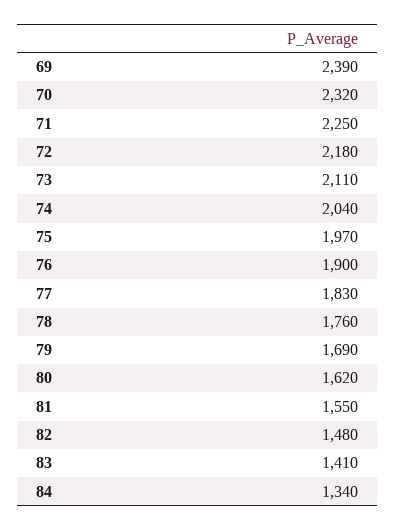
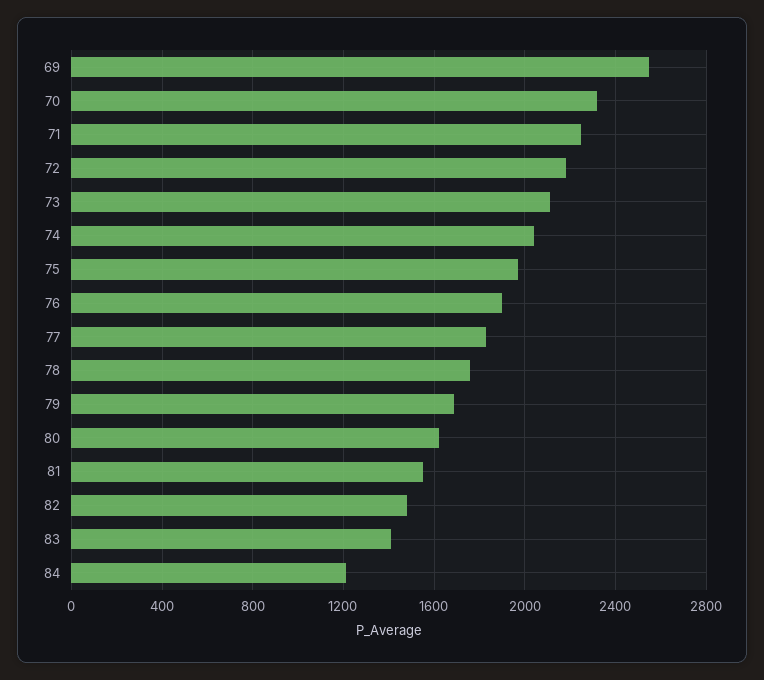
  {
-   "69": 2390,
+   "69": 2550,
    "70": 2320,
    "71": 2250,
    "72": 2180,
    "73": 2110,
    "74": 2040,
    "75": 1970,
    "76": 1900,
    "77": 1830,
    "78": 1760,
    "79": 1690,
    "80": 1620,
    "81": 1550,
    "82": 1480,
    "83": 1410,
-   "84": 1340
+   "84": 1200
  }

